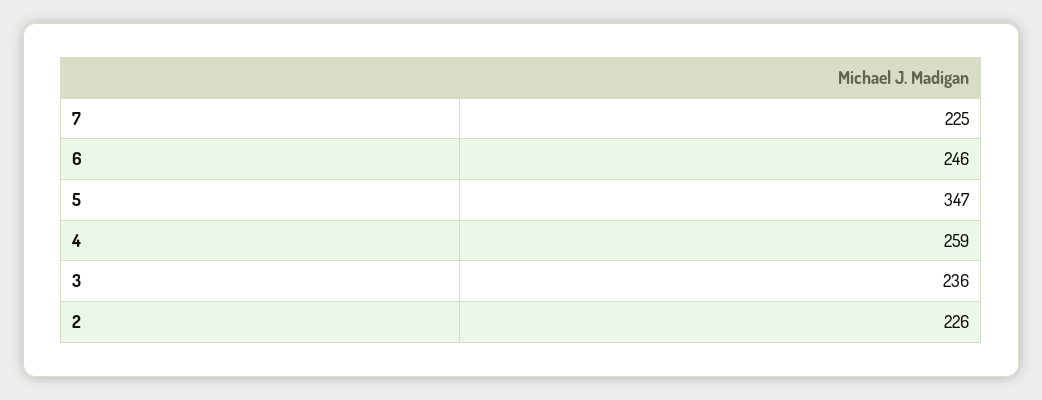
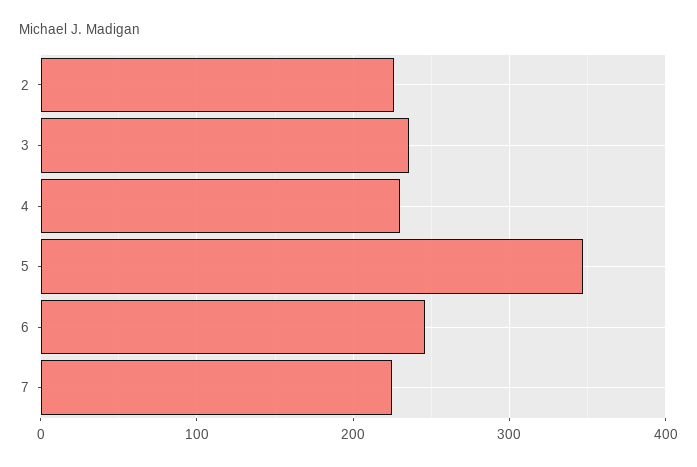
  {
    "7": 225,
    "6": 246,
    "5": 347,
-   "4": 259,
+   "4": 230,
    "3": 236,
    "2": 226
  }

